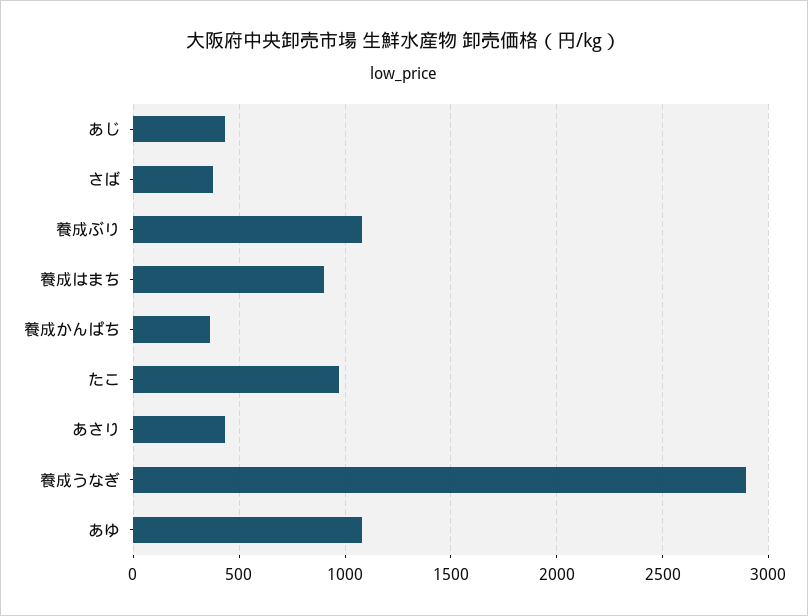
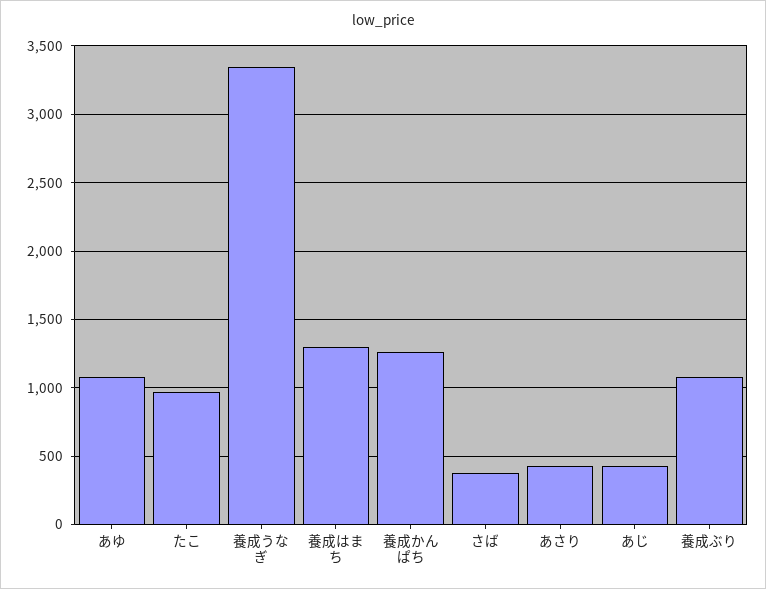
  {
    "あじ": 450,
    "さば": 400,
    "養成ぶり": 1100,
-   "養成はまち": 900,
+   "養成はまち": 1300,
-   "養成かんぱち": 350,
+   "養成かんぱち": 1250,
    "たこ": 950,
    "あさり": 450,
-   "養成うなぎ": 2900,
+   "養成うなぎ": 3350,
    "あゆ": 1100
  }

